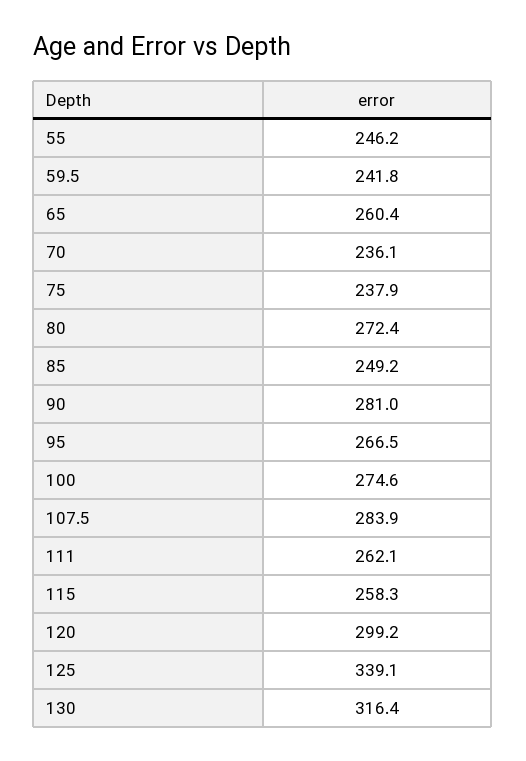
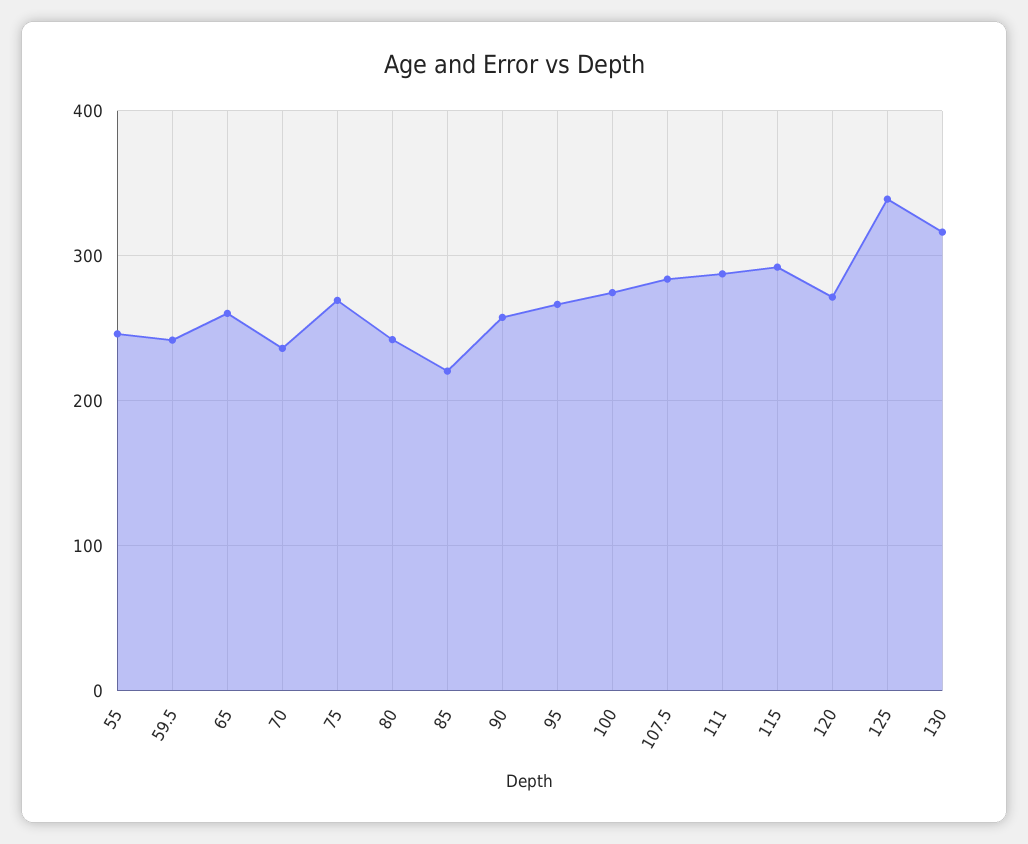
  {
    "55": 246.2,
    "59.5": 241.8,
    "65": 260.4,
    "70": 236.1,
-   "75": 237.9,
+   "75": 270,
-   "80": 272.4,
+   "80": 240,
-   "85": 249.2,
+   "85": 220,
-   "90": 281,
+   "90": 260,
    "95": 266.5,
    "100": 274.6,
    "107.5": 283.9,
-   "111": 262.1,
+   "111": 290,
-   "115": 258.3,
+   "115": 290,
-   "120": 299.2,
+   "120": 270,
    "125": 339.1,
    "130": 316.4
  }

